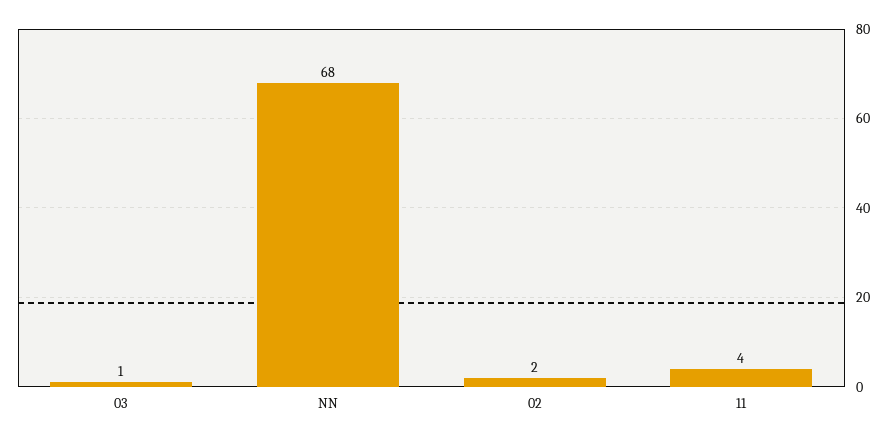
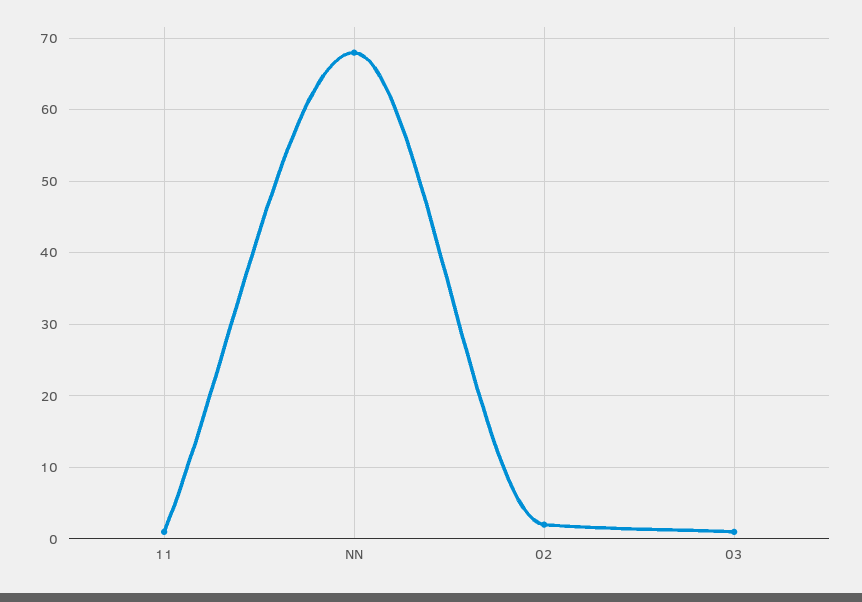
  {
    "03": 1,
    "NN": 68,
    "02": 2,
-   "11": 4
+   "11": 1
  }

